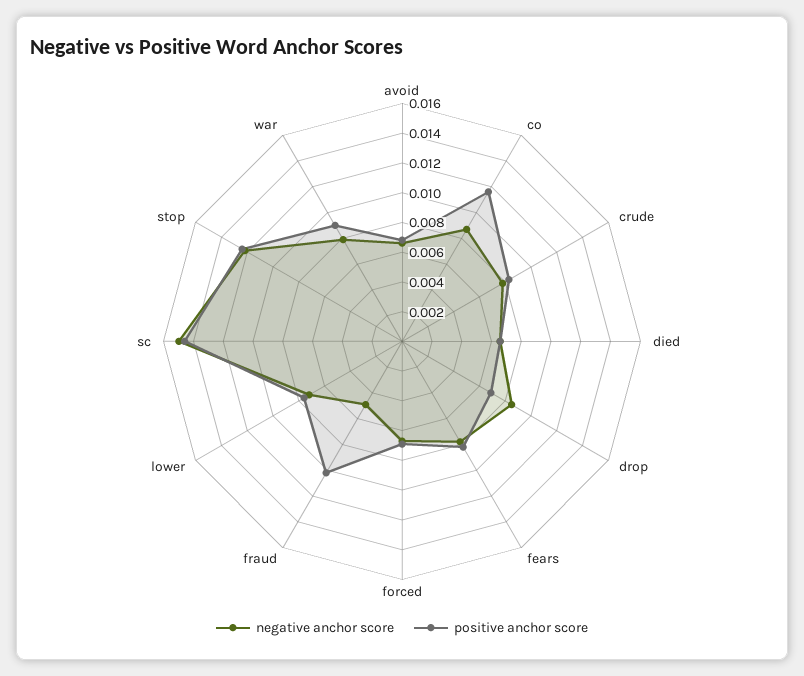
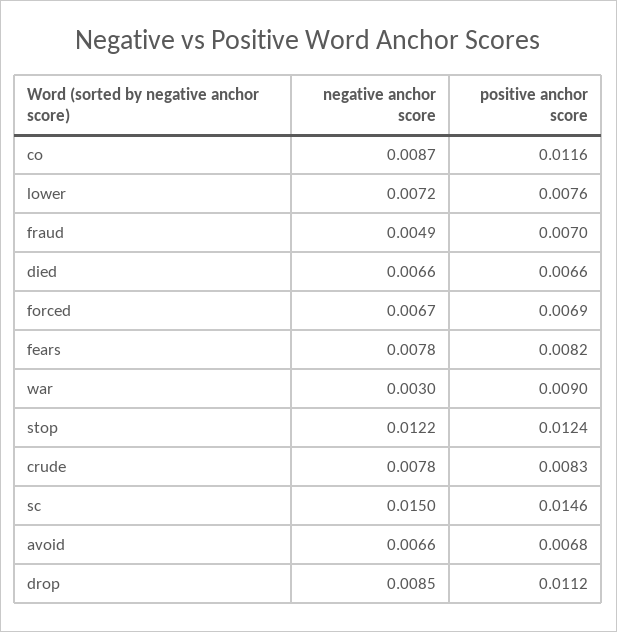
  {
    "negative anchor score": {
      "avoid": 0.0066,
      "co": 0.0087,
      "crude": 0.0078,
      "died": 0.0066,
      "drop": 0.0085,
      "fears": 0.0078,
      "forced": 0.0067,
      "fraud": 0.0049,
      "lower": 0.0072,
      "sc": 0.015,
      "stop": 0.0122,
-     "war": 0.008
+     "war": 0.003
    },
    "positive anchor score": {
      "avoid": 0.0068,
      "co": 0.0116,
      "crude": 0.0083,
      "died": 0.0066,
-     "drop": 0.007,
+     "drop": 0.0112,
      "fears": 0.0082,
      "forced": 0.0069,
-     "fraud": 0.01,
+     "fraud": 0.007,
      "lower": 0.0076,
      "sc": 0.0146,
      "stop": 0.0124,
      "war": 0.009
    }
  }

